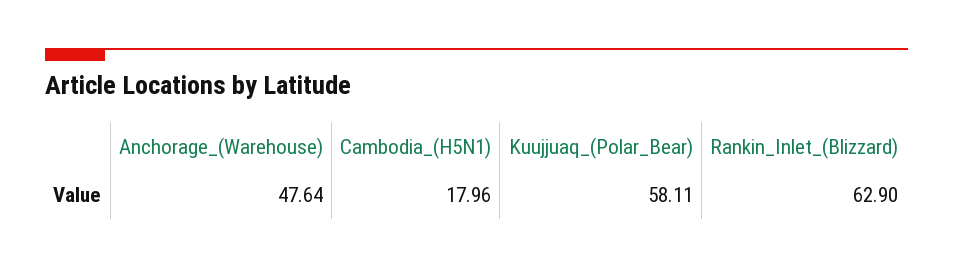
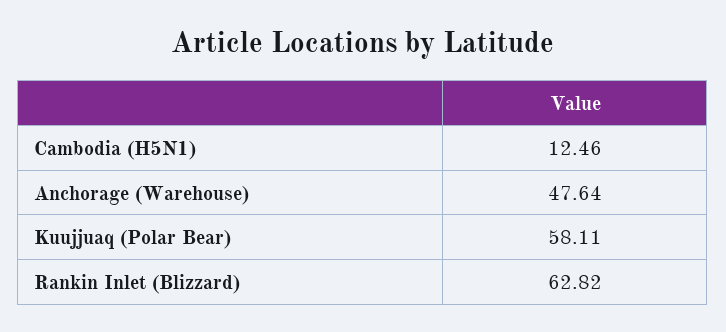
  {
    "Anchorage_(Warehouse)": 47.64,
-   "Cambodia_(H5N1)": 17.96,
+   "Cambodia_(H5N1)": 12.46,
    "Kuujjuaq_(Polar_Bear)": 58.11,
-   "Rankin_Inlet_(Blizzard)": 62.9
+   "Rankin_Inlet_(Blizzard)": 62.82
  }

